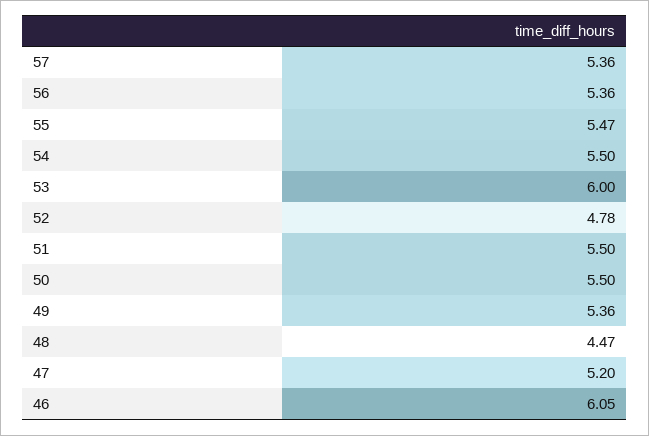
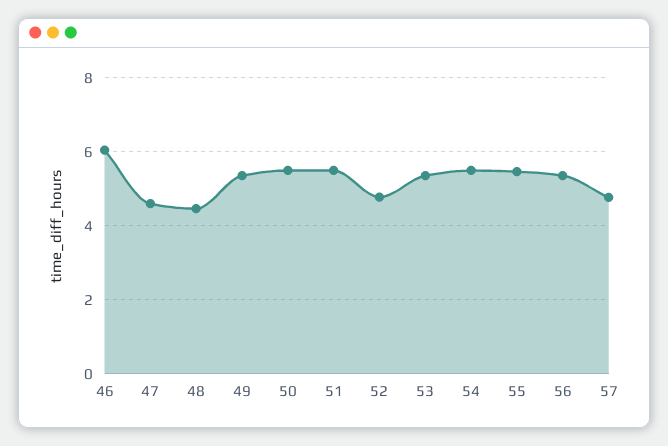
  {
-   "57": 5.36,
+   "57": 4.8,
    "56": 5.36,
    "55": 5.47,
    "54": 5.5,
-   "53": 6,
+   "53": 5.4,
    "52": 4.78,
    "51": 5.5,
    "50": 5.5,
    "49": 5.36,
    "48": 4.47,
-   "47": 5.2,
+   "47": 4.6,
    "46": 6.05
  }

